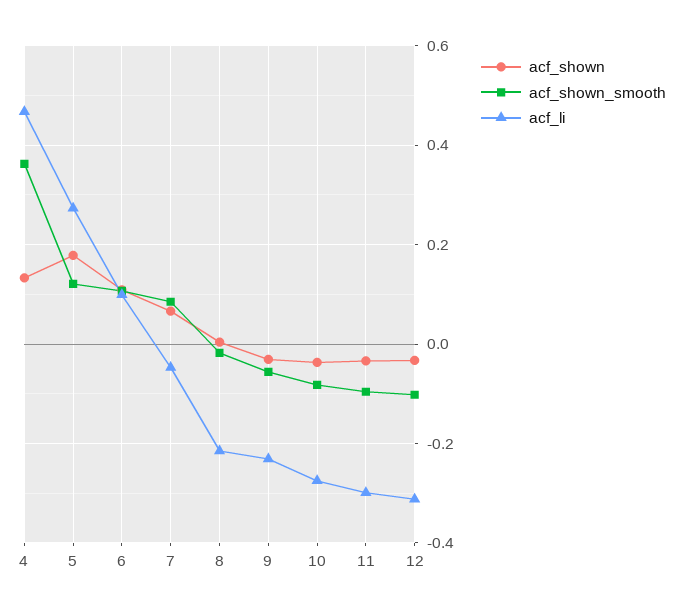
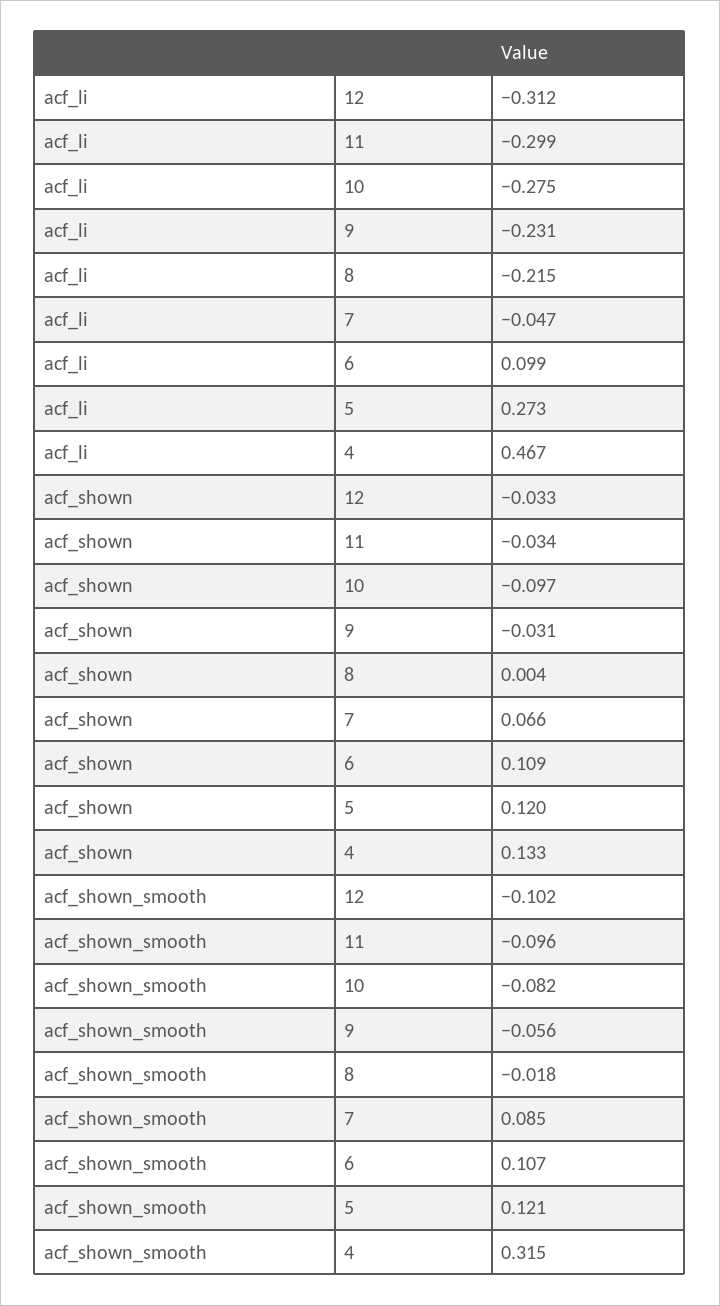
  {
    "acf_shown": {
      "4": 0.133,
-     "5": 0.18,
+     "5": 0.12,
      "6": 0.109,
      "7": 0.066,
      "8": 0.004,
      "9": -0.031,
-     "10": -0.04,
+     "10": -0.097,
      "11": -0.034,
      "12": -0.033
    },
    "acf_shown_smooth": {
-     "4": 0.36,
+     "4": 0.315,
      "5": 0.121,
      "6": 0.107,
      "7": 0.085,
      "8": -0.018,
      "9": -0.056,
      "10": -0.082,
      "11": -0.096,
      "12": -0.102
    },
    "acf_li": {
      "4": 0.467,
      "5": 0.273,
      "6": 0.099,
      "7": -0.047,
      "8": -0.215,
      "9": -0.231,
      "10": -0.275,
      "11": -0.299,
      "12": -0.312
    }
  }

